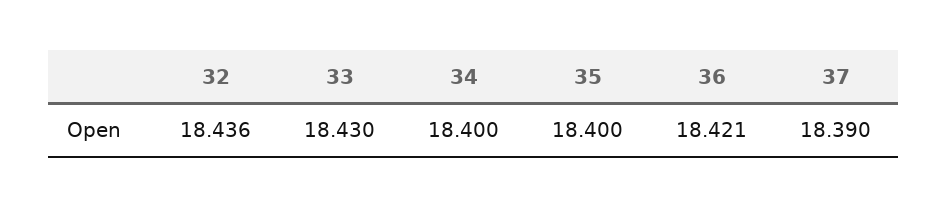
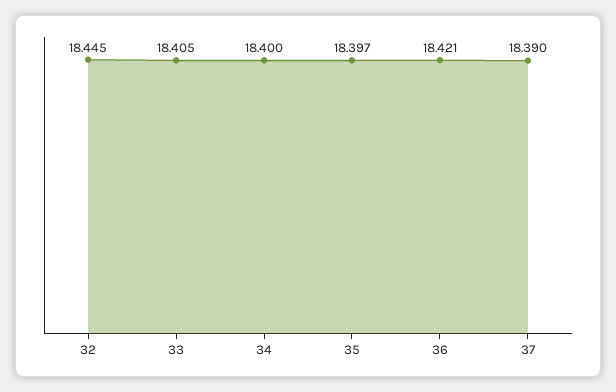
  {
-   "32": 18.436,
+   "32": 18.445,
-   "33": 18.43,
+   "33": 18.405,
    "34": 18.4,
-   "35": 18.4,
+   "35": 18.397,
    "36": 18.421,
    "37": 18.39
  }

